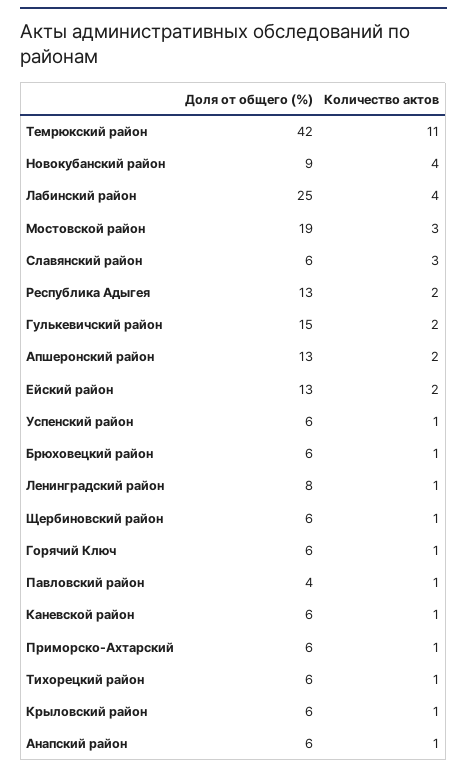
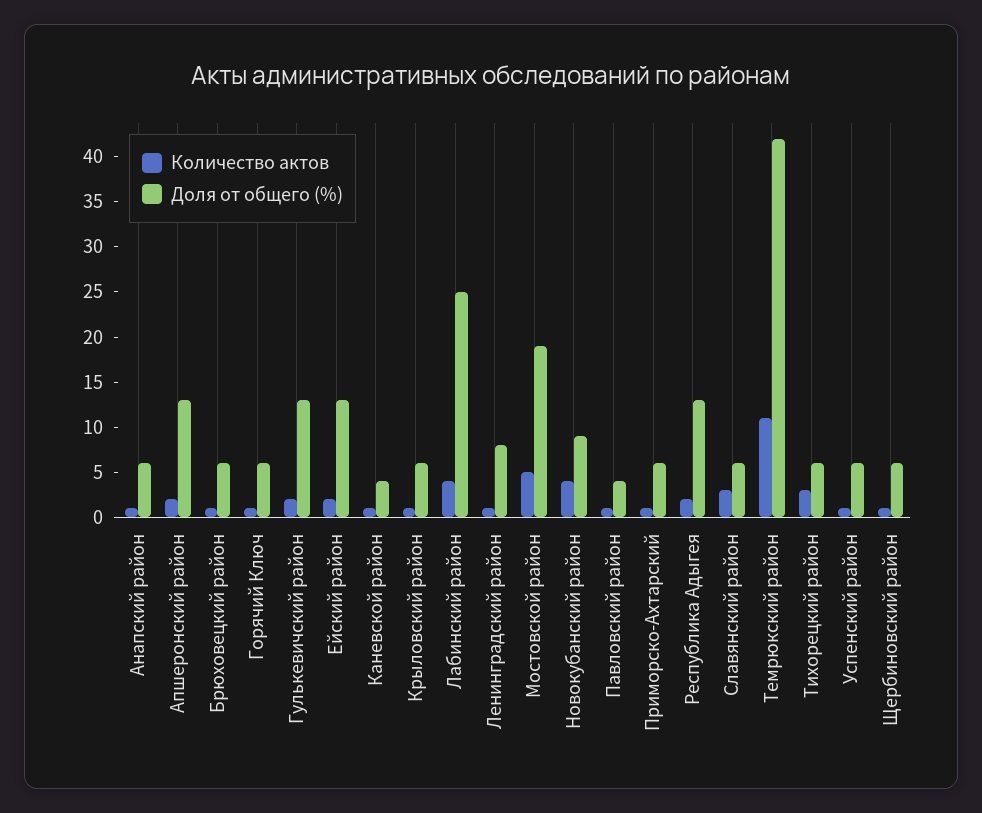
  {
    "Доля от общего (%)": {
      "Темрюкский район": 42,
      "Новокубанский район": 9,
      "Лабинский район": 25,
      "Мостовской район": 19,
      "Славянский район": 6,
      "Республика Адыгея": 13,
-     "Гулькевичский район": 15,
+     "Гулькевичский район": 13,
      "Апшеронский район": 13,
      "Ейский район": 13,
      "Успенский район": 6,
      "Брюховецкий район": 6,
      "Ленинградский район": 8,
      "Щербиновский район": 6,
      "Горячий Ключ": 6,
      "Павловский район": 4,
-     "Каневской район": 6,
+     "Каневской район": 4,
      "Приморско-Ахтарский": 6,
      "Тихорецкий район": 6,
      "Крыловский район": 6,
      "Анапский район": 6
    },
    "Количество актов": {
      "Темрюкский район": 11,
      "Новокубанский район": 4,
      "Лабинский район": 4,
-     "Мостовской район": 3,
+     "Мостовской район": 5,
      "Славянский район": 3,
      "Республика Адыгея": 2,
      "Гулькевичский район": 2,
      "Апшеронский район": 2,
      "Ейский район": 2,
      "Успенский район": 1,
      "Брюховецкий район": 1,
      "Ленинградский район": 1,
      "Щербиновский район": 1,
      "Горячий Ключ": 1,
      "Павловский район": 1,
      "Каневской район": 1,
      "Приморско-Ахтарский": 1,
-     "Тихорецкий район": 1,
+     "Тихорецкий район": 3,
      "Крыловский район": 1,
      "Анапский район": 1
    }
  }

